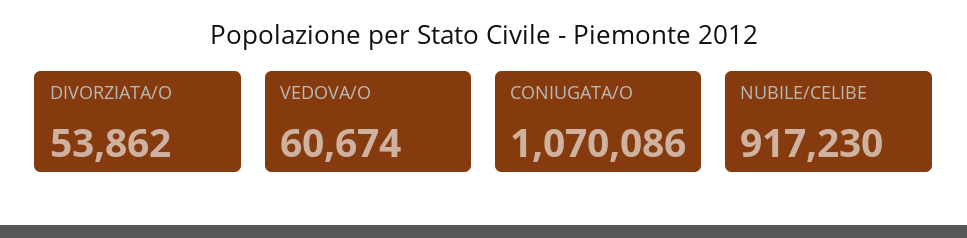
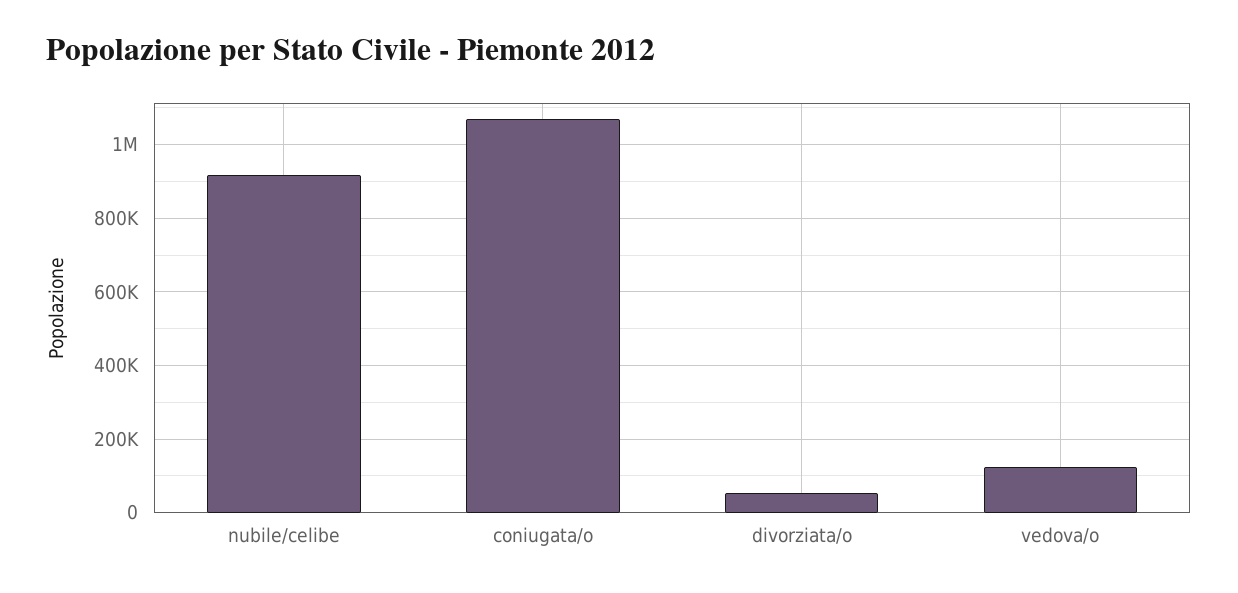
  {
    "DIVORZIATA/O": 53862,
-   "VEDOVA/O": 60674,
+   "VEDOVA/O": 120000,
    "CONIUGATA/O": 1070086,
    "NUBILE/CELIBE": 917230
  }

